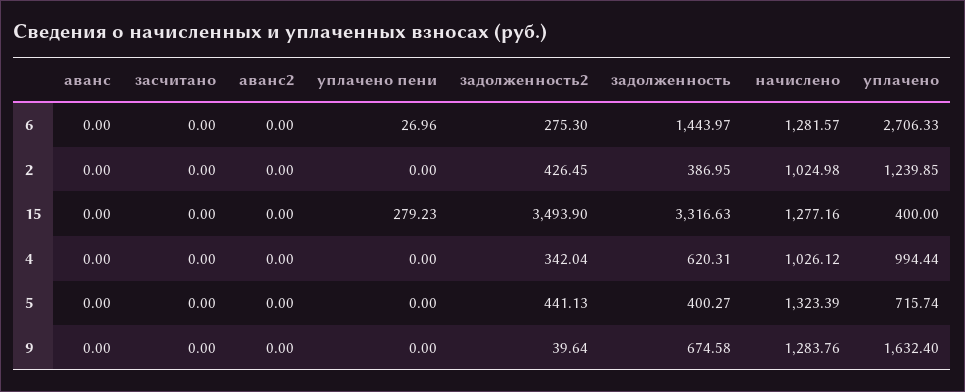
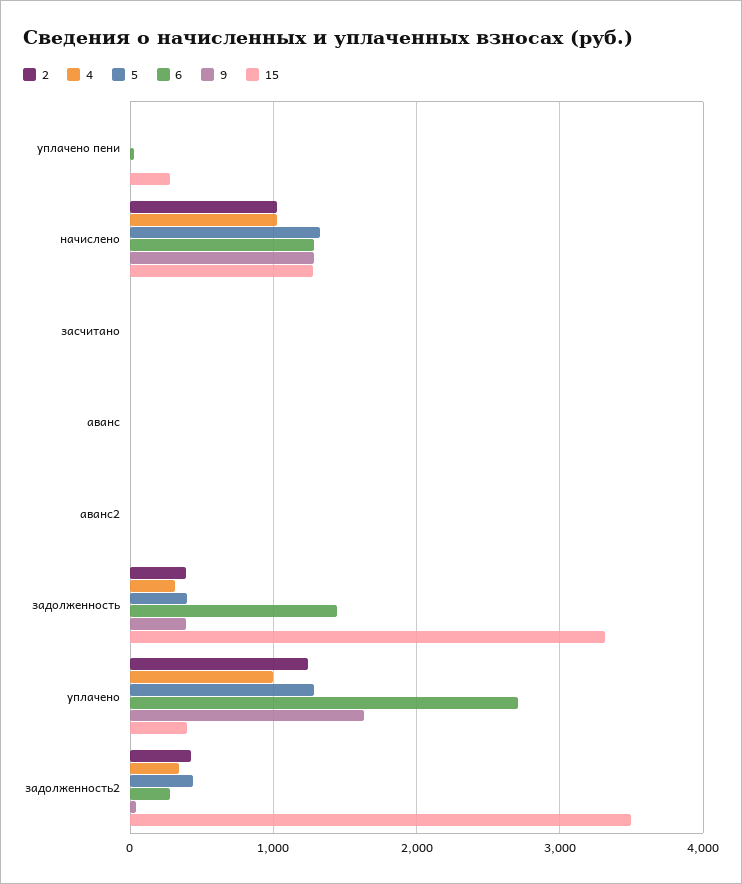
  {
    "6": {
      "аванс": 0,
      "засчитано": 0,
      "аванс2": 0,
      "уплачено пени": 26.96,
      "задолженность2": 275.3,
      "задолженность": 1443.97,
      "начислено": 1281.57,
      "уплачено": 2706.33
    },
    "2": {
      "аванс": 0,
      "засчитано": 0,
      "аванс2": 0,
      "уплачено пени": 0,
      "задолженность2": 426.45,
      "задолженность": 386.95,
      "начислено": 1024.98,
      "уплачено": 1239.85
    },
    "15": {
      "аванс": 0,
      "засчитано": 0,
      "аванс2": 0,
      "уплачено пени": 279.23,
      "задолженность2": 3493.9,
      "задолженность": 3316.63,
      "начислено": 1277.16,
      "уплачено": 400
    },
    "4": {
      "аванс": 0,
      "засчитано": 0,
      "аванс2": 0,
      "уплачено пени": 0,
      "задолженность2": 342.04,
-     "задолженность": 620.31,
+     "задолженность": 300,
      "начислено": 1026.12,
      "уплачено": 994.44
    },
    "5": {
      "аванс": 0,
      "засчитано": 0,
      "аванс2": 0,
      "уплачено пени": 0,
      "задолженность2": 441.13,
      "задолженность": 400.27,
      "начислено": 1323.39,
-     "уплачено": 715.74
+     "уплачено": 1300
    },
    "9": {
      "аванс": 0,
      "засчитано": 0,
      "аванс2": 0,
      "уплачено пени": 0,
      "задолженность2": 39.64,
-     "задолженность": 674.58,
+     "задолженность": 400,
      "начислено": 1283.76,
      "уплачено": 1632.4
    }
  }

